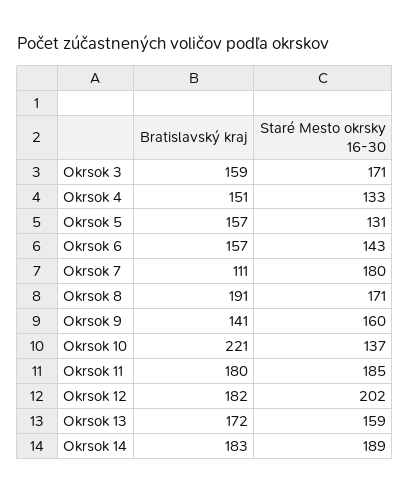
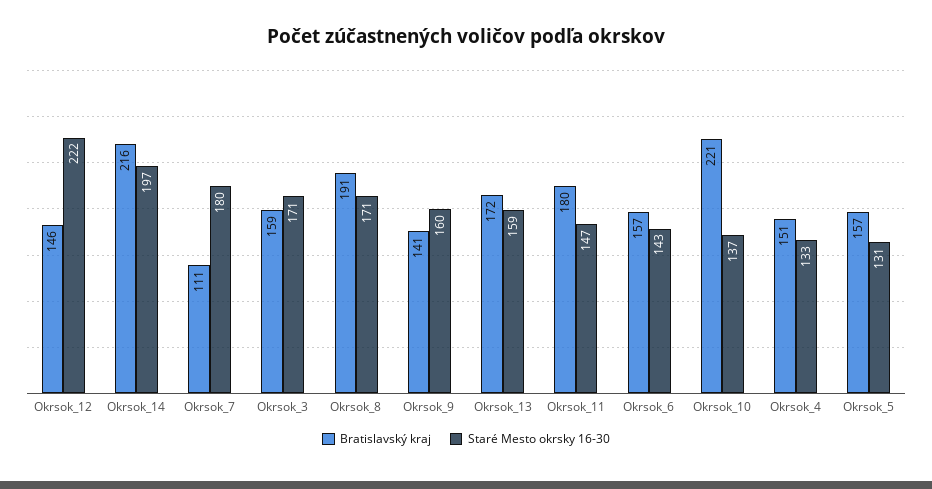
  {
    "Bratislavský kraj": {
      "Okrsok 3": 159,
      "Okrsok 4": 151,
      "Okrsok 5": 157,
      "Okrsok 6": 157,
      "Okrsok 7": 111,
      "Okrsok 8": 191,
      "Okrsok 9": 141,
      "Okrsok 10": 221,
      "Okrsok 11": 180,
-     "Okrsok 12": 182,
+     "Okrsok 12": 146,
      "Okrsok 13": 172,
-     "Okrsok 14": 183
+     "Okrsok 14": 216
    },
    "Staré Mesto okrsky 16-30": {
      "Okrsok 3": 171,
      "Okrsok 4": 133,
      "Okrsok 5": 131,
      "Okrsok 6": 143,
      "Okrsok 7": 180,
      "Okrsok 8": 171,
      "Okrsok 9": 160,
      "Okrsok 10": 137,
-     "Okrsok 11": 185,
+     "Okrsok 11": 147,
-     "Okrsok 12": 202,
+     "Okrsok 12": 222,
      "Okrsok 13": 159,
-     "Okrsok 14": 189
+     "Okrsok 14": 197
    }
  }

